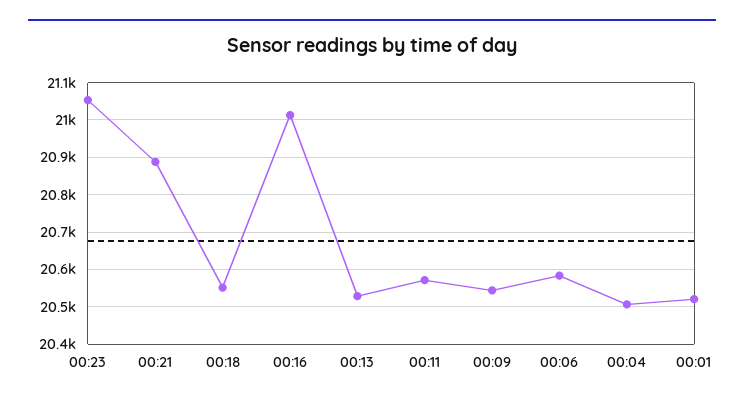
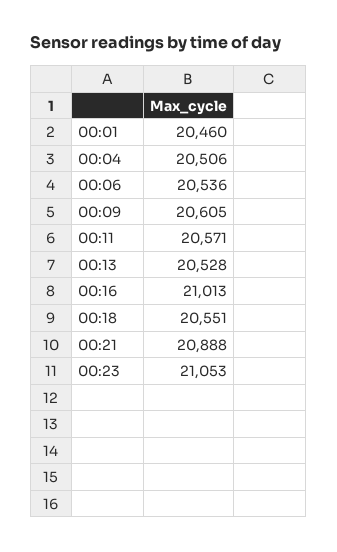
  {
    "00:23": 21053,
    "00:21": 20888,
    "00:18": 20551,
    "00:16": 21013,
    "00:13": 20528,
    "00:11": 20571,
-   "00:09": 20540,
+   "00:09": 20605,
-   "00:06": 20580,
+   "00:06": 20536,
    "00:04": 20506,
-   "00:01": 20520
+   "00:01": 20460
  }

